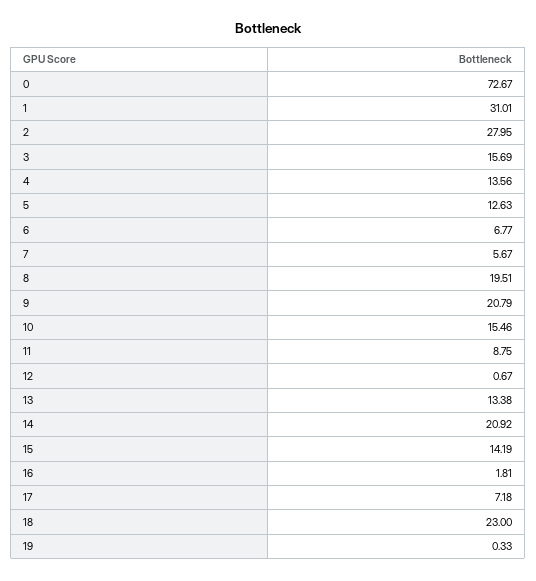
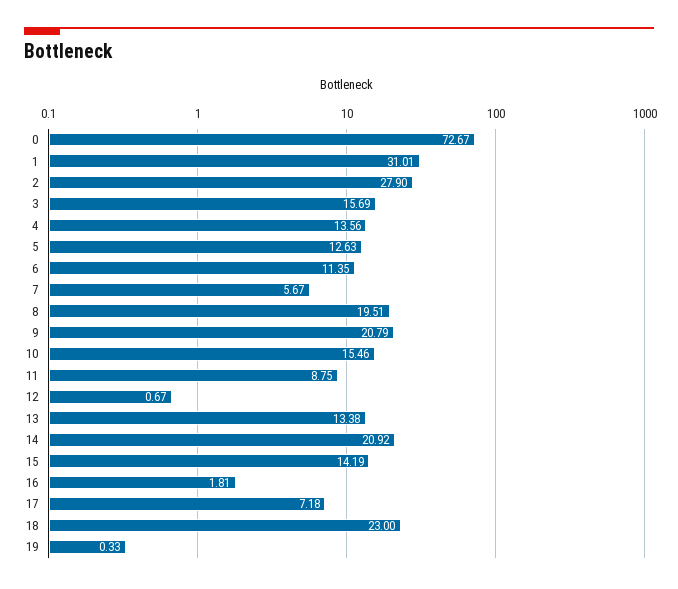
  {
    "0": 72.67,
    "1": 31.01,
-   "2": 27.95,
+   "2": 27.9,
    "3": 15.69,
    "4": 13.56,
    "5": 12.63,
-   "6": 6.77,
+   "6": 11.35,
    "7": 5.67,
    "8": 19.51,
    "9": 20.79,
    "10": 15.46,
    "11": 8.75,
    "12": 0.67,
    "13": 13.38,
    "14": 20.92,
    "15": 14.19,
    "16": 1.81,
    "17": 7.18,
    "18": 23,
    "19": 0.33
  }

